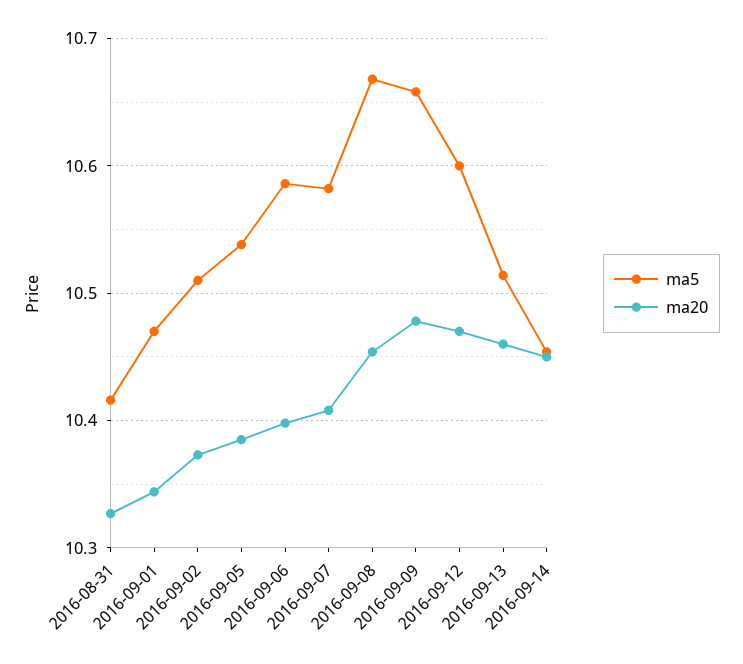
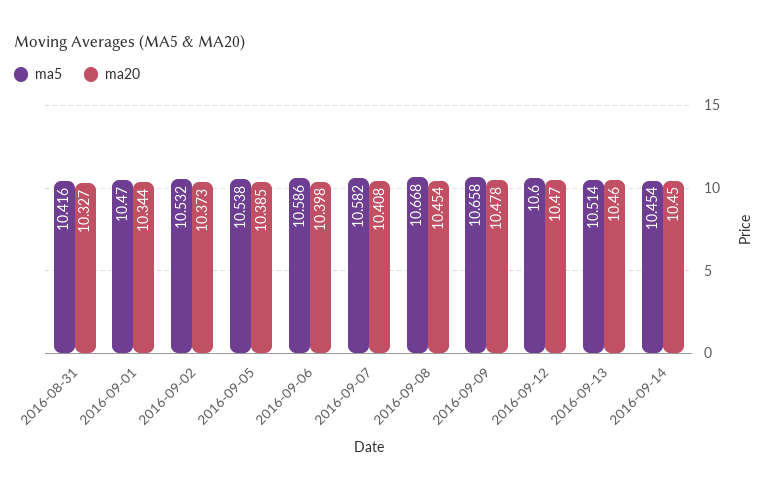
  {
    "ma5": {
      "2016-08-31": 10.416,
      "2016-09-01": 10.47,
-     "2016-09-02": 10.51,
+     "2016-09-02": 10.532,
      "2016-09-05": 10.538,
      "2016-09-06": 10.586,
      "2016-09-07": 10.582,
      "2016-09-08": 10.668,
      "2016-09-09": 10.658,
      "2016-09-12": 10.6,
      "2016-09-13": 10.514,
      "2016-09-14": 10.454
    },
    "ma20": {
      "2016-08-31": 10.327,
      "2016-09-01": 10.344,
      "2016-09-02": 10.373,
      "2016-09-05": 10.385,
      "2016-09-06": 10.398,
      "2016-09-07": 10.408,
      "2016-09-08": 10.454,
      "2016-09-09": 10.478,
      "2016-09-12": 10.47,
      "2016-09-13": 10.46,
      "2016-09-14": 10.45
    }
  }

